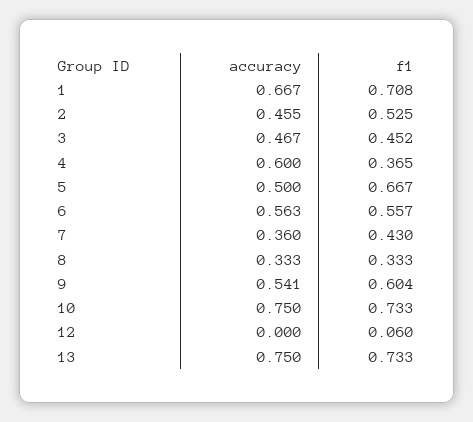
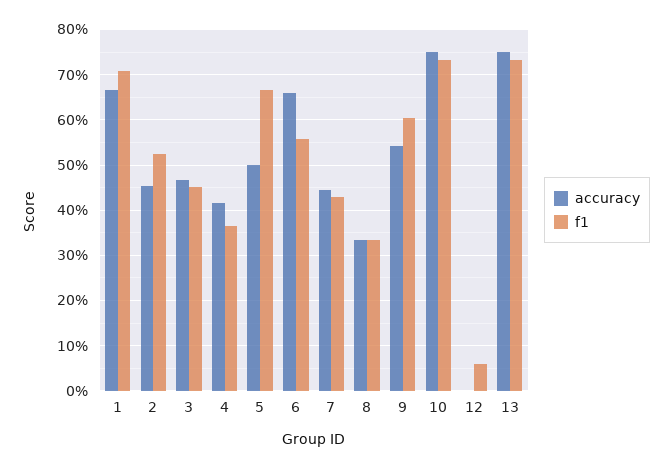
  {
    "accuracy": {
      "1": 0.667,
      "2": 0.455,
      "3": 0.467,
-     "4": 0.6,
+     "4": 0.42,
      "5": 0.5,
-     "6": 0.563,
+     "6": 0.66,
-     "7": 0.36,
+     "7": 0.44,
      "8": 0.333,
      "9": 0.541,
      "10": 0.75,
      "12": 0,
      "13": 0.75
    },
    "f1": {
      "1": 0.708,
      "2": 0.525,
      "3": 0.452,
      "4": 0.365,
      "5": 0.667,
      "6": 0.557,
      "7": 0.43,
      "8": 0.333,
      "9": 0.604,
      "10": 0.733,
      "12": 0.06,
      "13": 0.733
    }
  }

